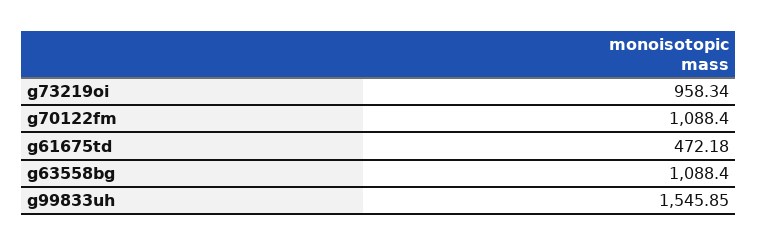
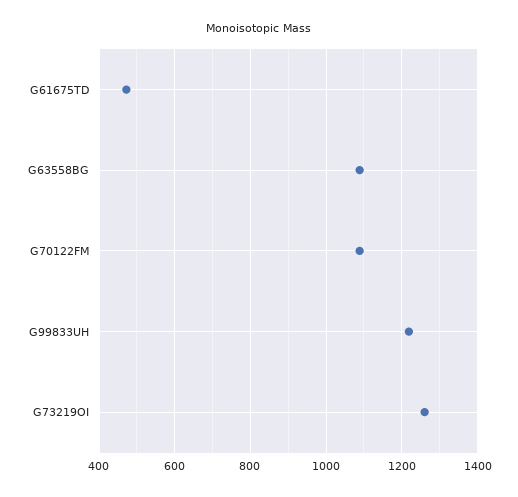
  {
-   "g73219oi": 958.34,
+   "g73219oi": 1260,
    "g70122fm": 1088.4,
    "g61675td": 472.18,
    "g63558bg": 1088.4,
-   "g99833uh": 1545.85
+   "g99833uh": 1220
  }

